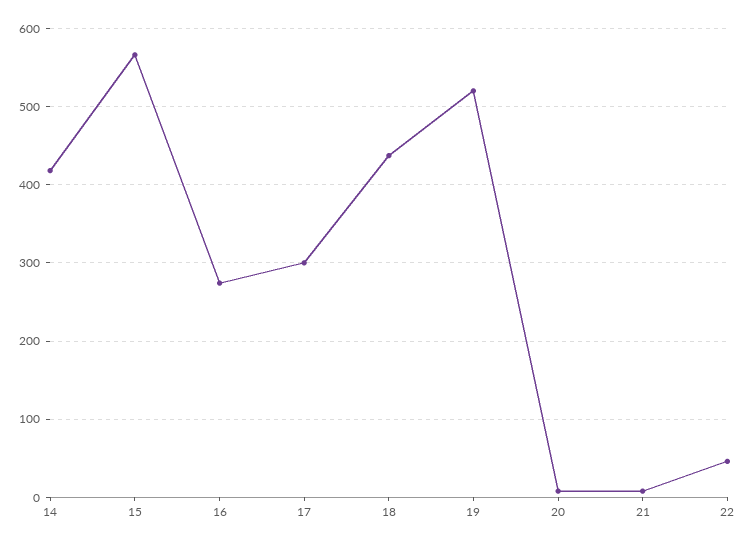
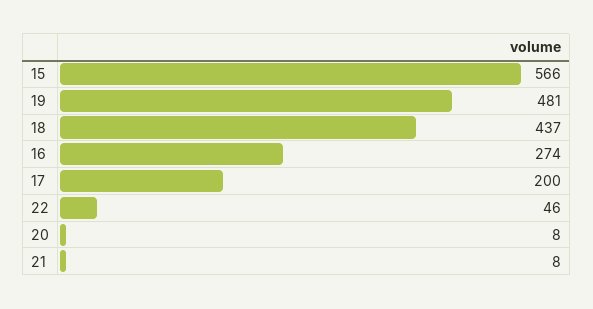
  {
-   "14": 420,
    "15": 566,
    "16": 274,
-   "17": 300,
+   "17": 200,
    "18": 437,
-   "19": 520,
+   "19": 481,
    "20": 8,
    "21": 8,
    "22": 46
  }

